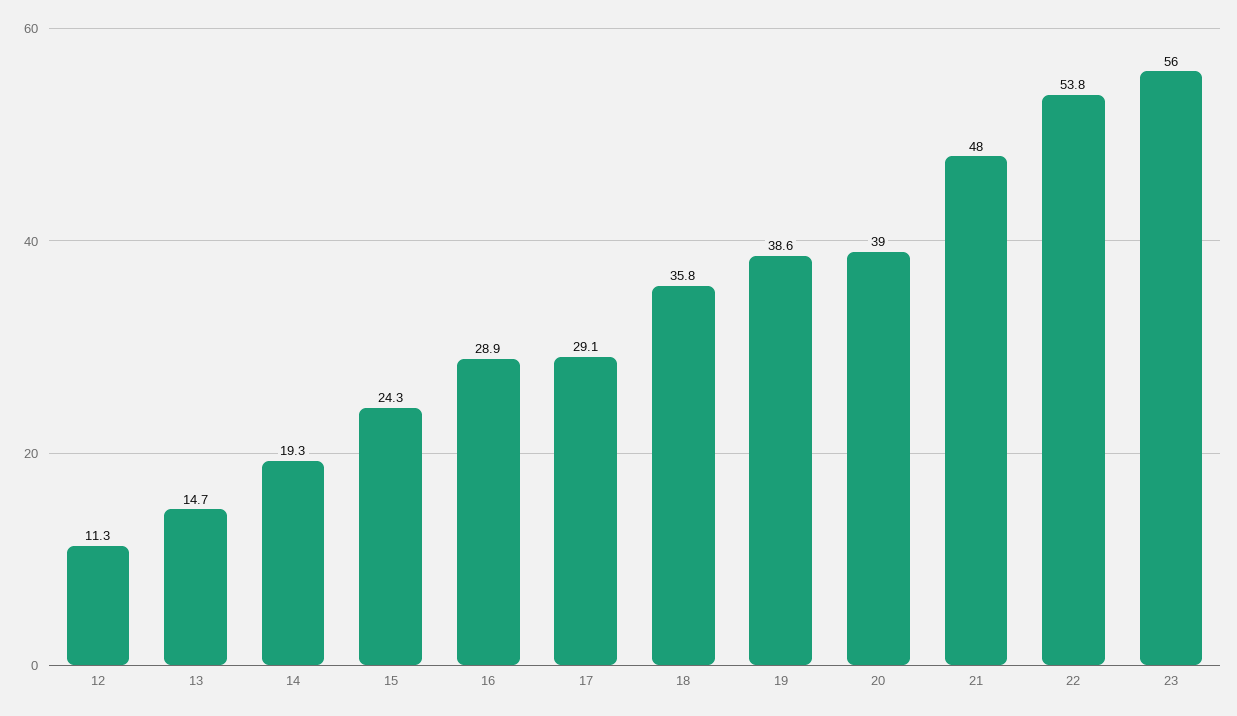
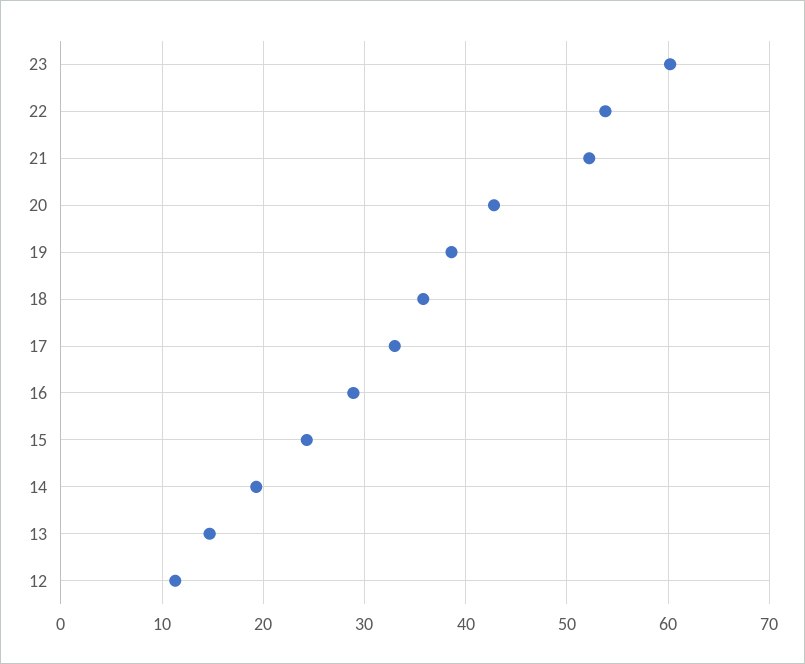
  {
    "12": 11.3,
    "13": 14.7,
    "14": 19.3,
    "15": 24.3,
    "16": 28.9,
-   "17": 29.1,
+   "17": 33,
    "18": 35.8,
    "19": 38.6,
-   "20": 39,
+   "20": 43,
-   "21": 48,
+   "21": 52,
    "22": 53.8,
-   "23": 56
+   "23": 60
  }

